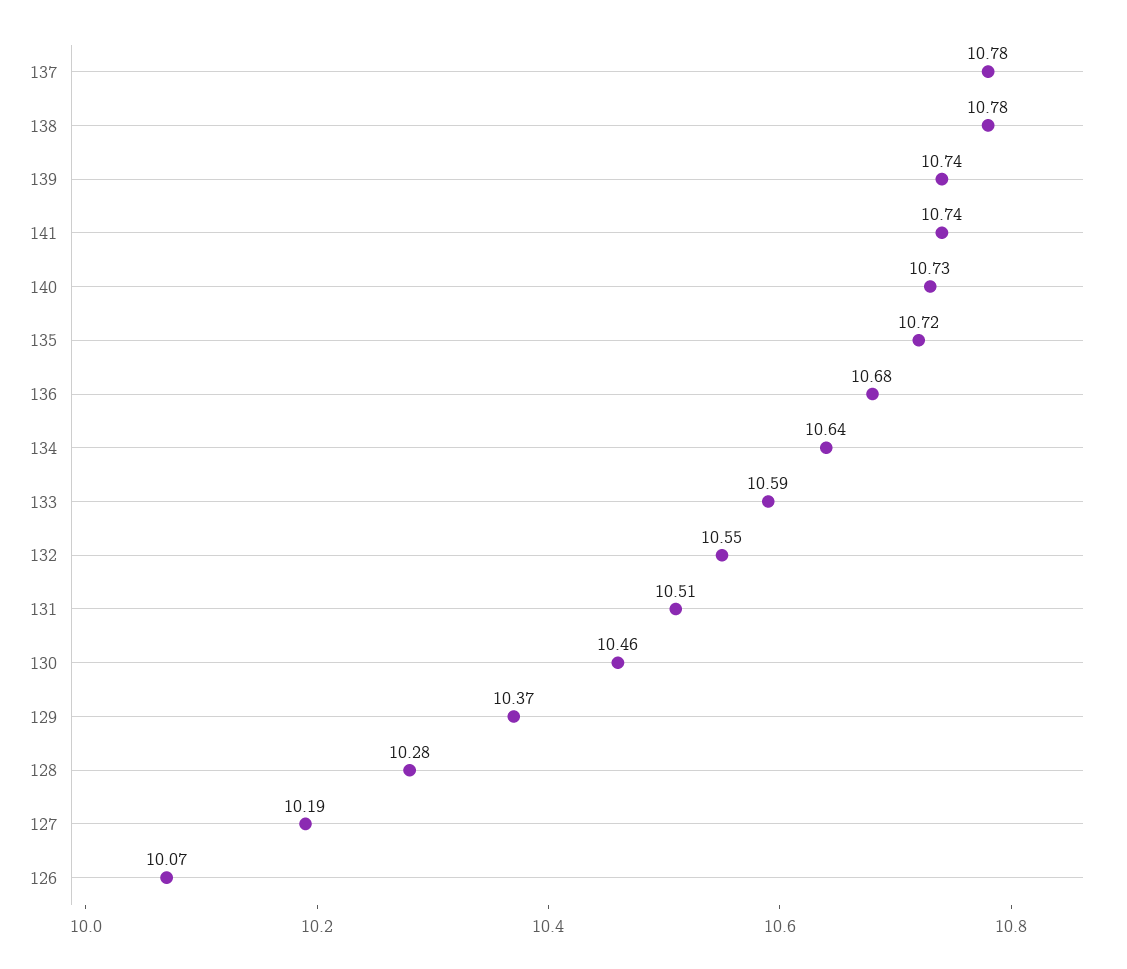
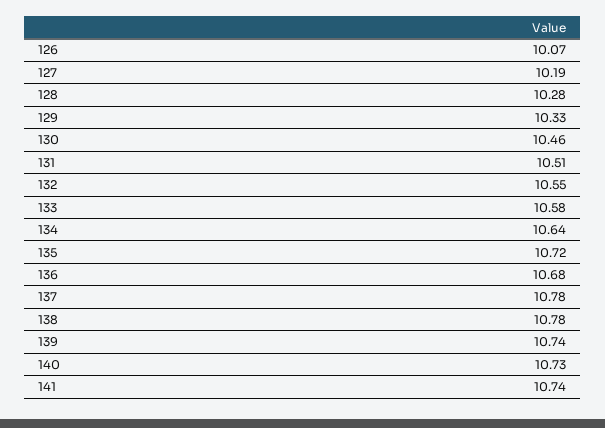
  {
    "137": 10.78,
    "138": 10.78,
    "139": 10.74,
    "141": 10.74,
    "140": 10.73,
    "135": 10.72,
    "136": 10.68,
    "134": 10.64,
-   "133": 10.59,
+   "133": 10.58,
    "132": 10.55,
    "131": 10.51,
    "130": 10.46,
-   "129": 10.37,
+   "129": 10.33,
    "128": 10.28,
    "127": 10.19,
    "126": 10.07
  }

